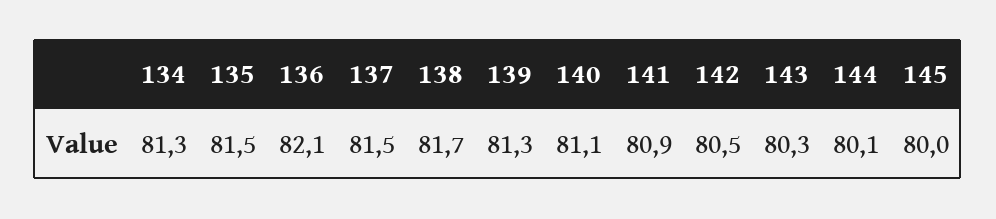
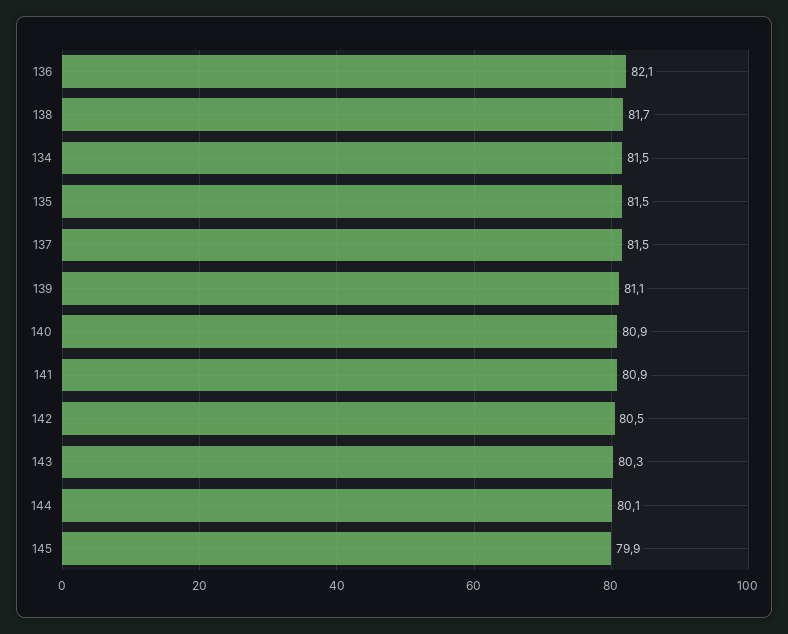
  {
-   "134": 81.3,
+   "134": 81.5,
    "135": 81.5,
    "136": 82.1,
    "137": 81.5,
    "138": 81.7,
-   "139": 81.3,
+   "139": 81.1,
-   "140": 81.1,
+   "140": 80.9,
    "141": 80.9,
    "142": 80.5,
    "143": 80.3,
    "144": 80.1,
-   "145": 80
+   "145": 79.9
  }

